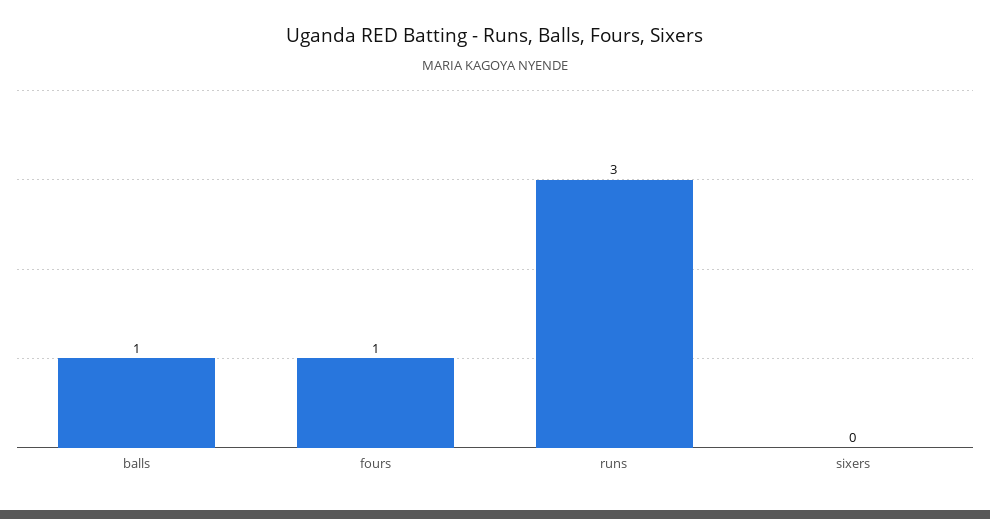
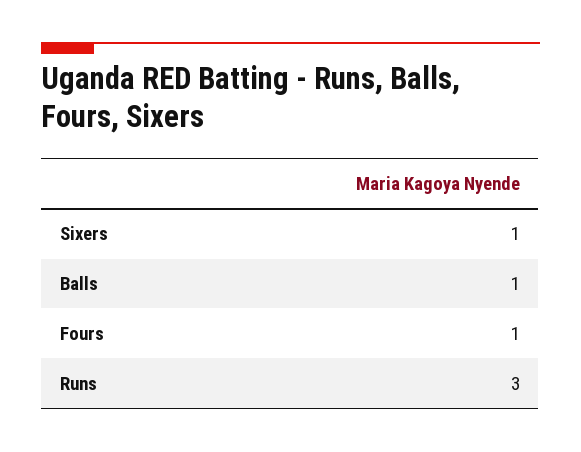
  {
    "balls": 1,
    "fours": 1,
    "runs": 3,
-   "sixers": 0
+   "sixers": 1
  }

